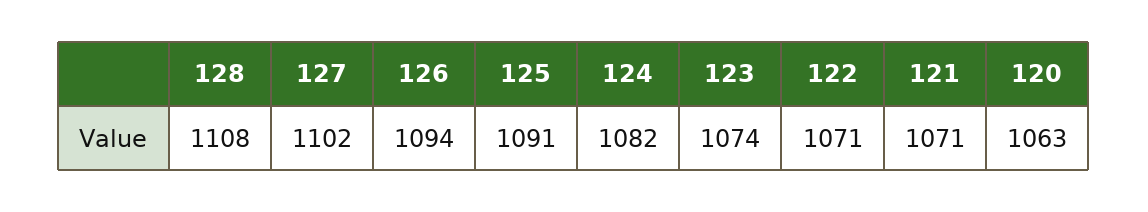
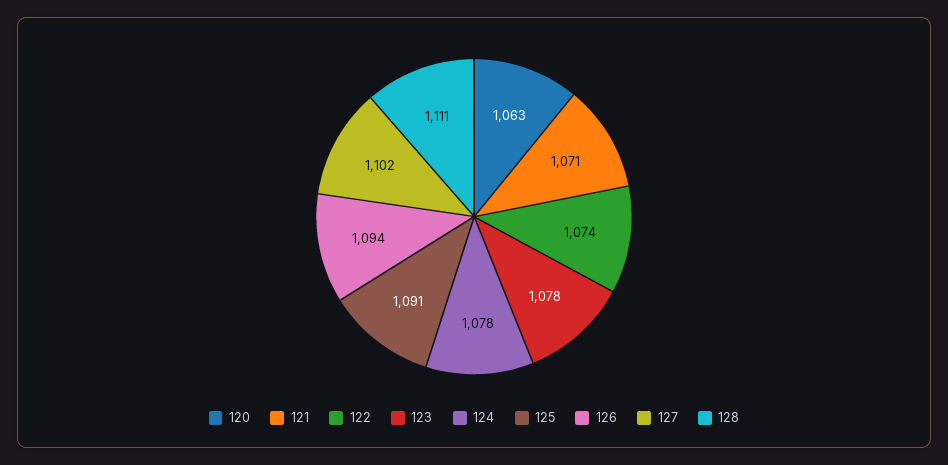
  {
-   "128": 1108,
+   "128": 1111,
    "127": 1102,
    "126": 1094,
    "125": 1091,
-   "124": 1082,
+   "124": 1078,
-   "123": 1074,
+   "123": 1078,
-   "122": 1071,
+   "122": 1074,
    "121": 1071,
    "120": 1063
  }

